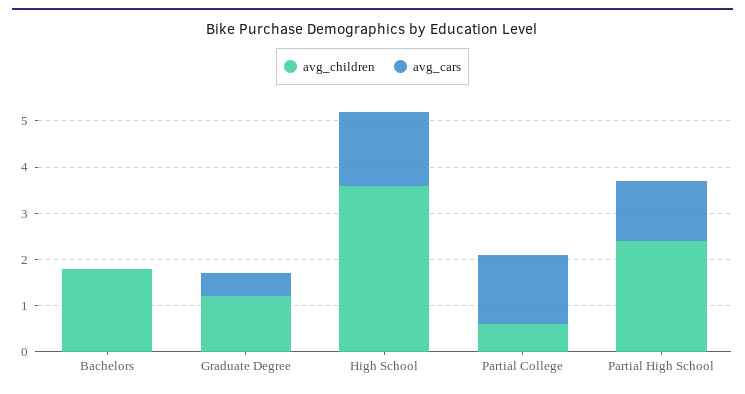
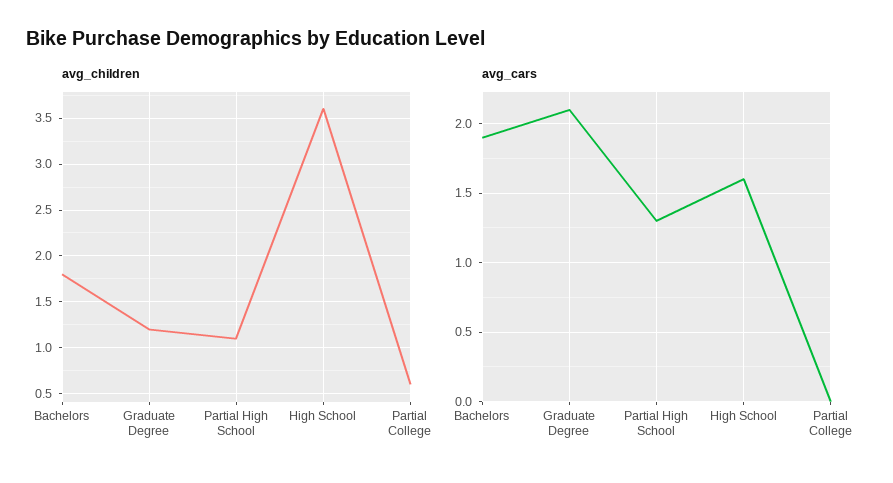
  {
    "avg_children": {
      "Bachelors": 1.8,
      "Graduate Degree": 1.2,
      "High School": 3.6,
      "Partial College": 0.6,
-     "Partial High School": 2.5
+     "Partial High School": 1.1
    },
    "avg_cars": {
-     "Bachelors": 0,
+     "Bachelors": 1.9,
-     "Graduate Degree": 0.5,
+     "Graduate Degree": 2.1,
      "High School": 1.6,
-     "Partial College": 1.5,
+     "Partial College": 0,
      "Partial High School": 1.3
    }
  }

